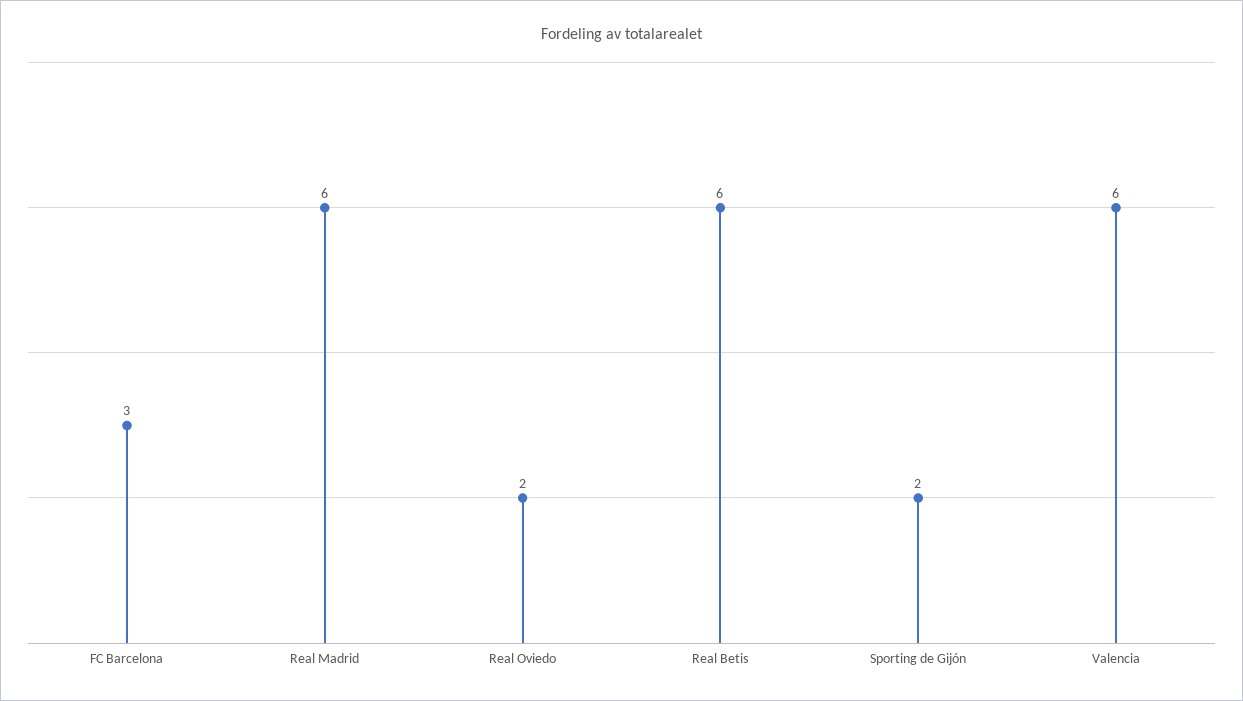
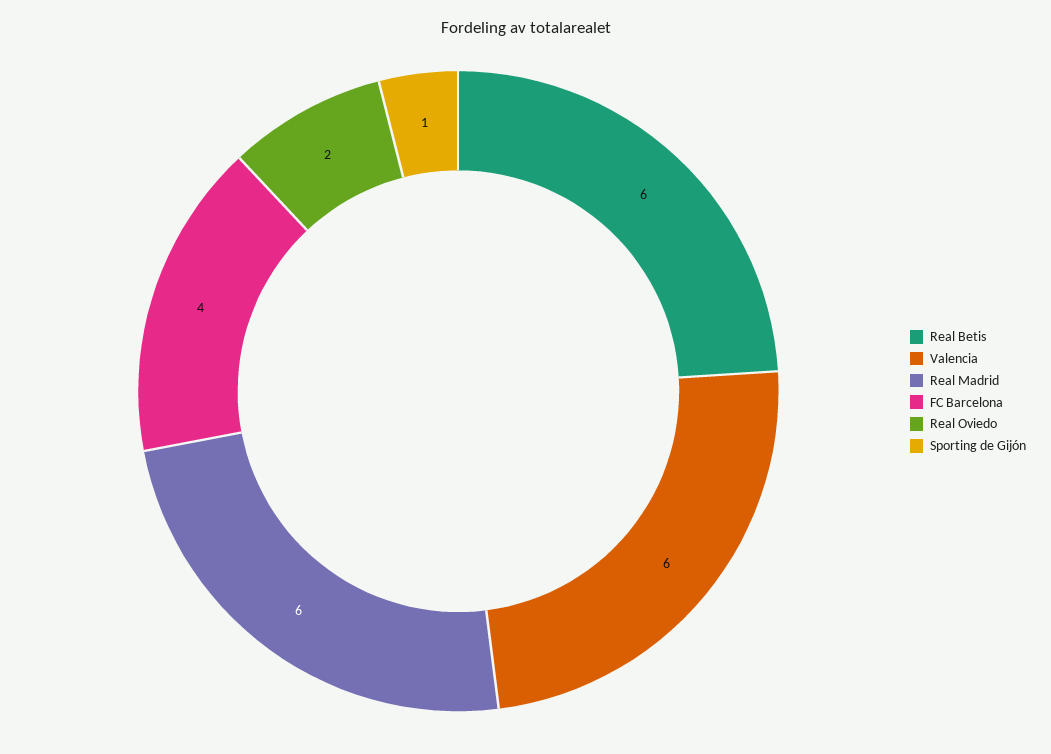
  {
-   "FC Barcelona": 3,
+   "FC Barcelona": 4,
    "Real Madrid": 6,
    "Real Oviedo": 2,
    "Real Betis": 6,
-   "Sporting de Gijón": 2,
+   "Sporting de Gijón": 1,
    "Valencia": 6
  }

